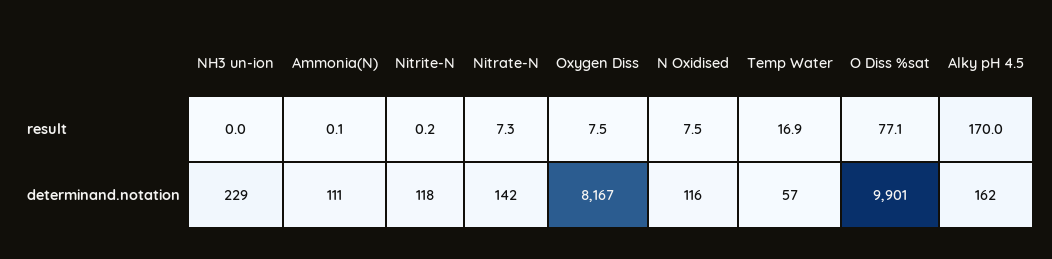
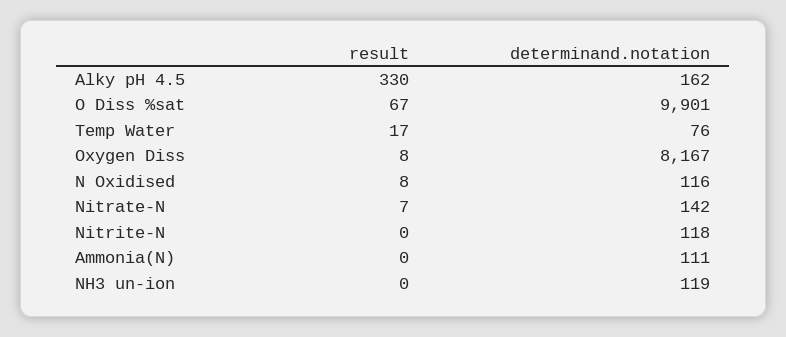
  {
    "NH3 un-ion": {
      "result": 0,
-     "determinand.notation": 229
+     "determinand.notation": 119
    },
    "Ammonia(N)": {
      "result": 0.1,
      "determinand.notation": 111
    },
    "Nitrite-N": {
      "result": 0.2,
      "determinand.notation": 118
    },
    "Nitrate-N": {
      "result": 7.3,
      "determinand.notation": 142
    },
    "Oxygen Diss": {
      "result": 7.5,
      "determinand.notation": 8167
    },
    "N Oxidised": {
      "result": 7.5,
      "determinand.notation": 116
    },
    "Temp Water": {
      "result": 16.9,
-     "determinand.notation": 57
+     "determinand.notation": 76
    },
    "O Diss %sat": {
-     "result": 77.1,
+     "result": 67,
      "determinand.notation": 9901
    },
    "Alky pH 4.5": {
-     "result": 170,
+     "result": 330,
      "determinand.notation": 162
    }
  }

